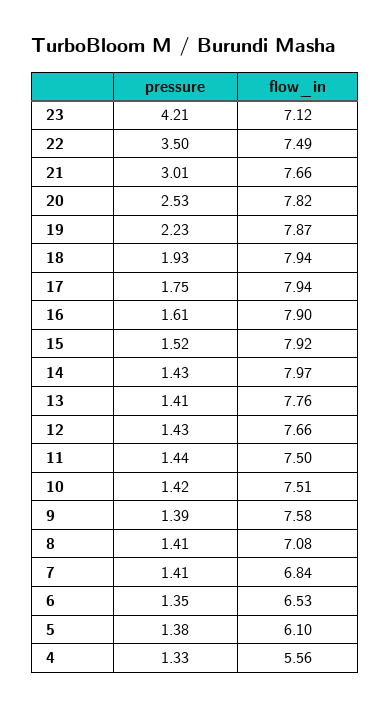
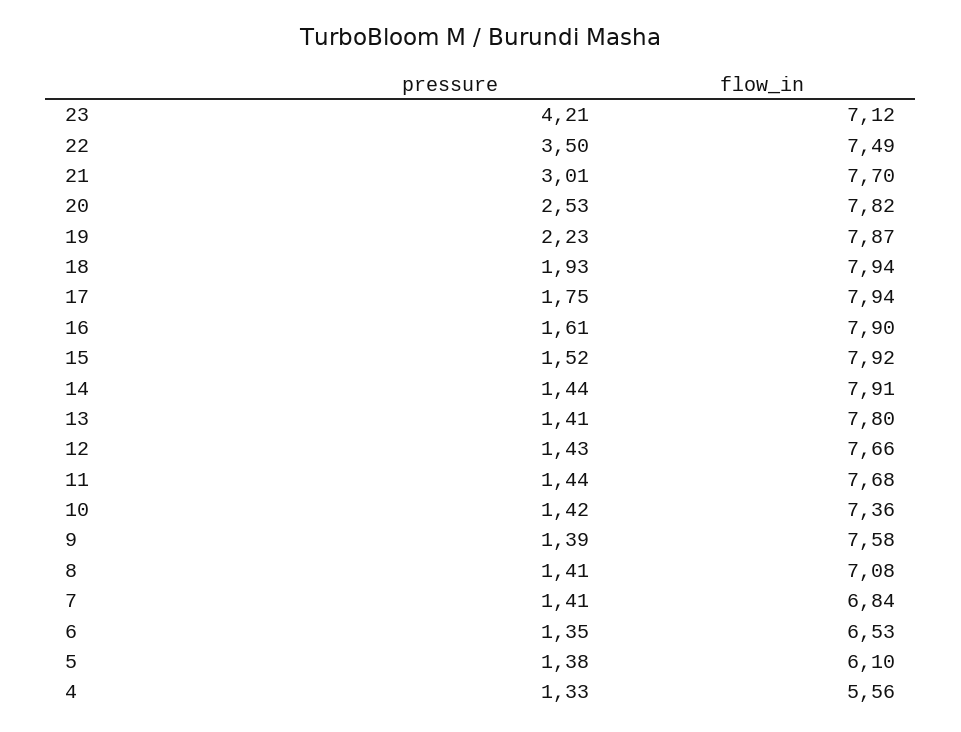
  {
    "pressure": {
      "23": 4.21,
      "22": 3.5,
      "21": 3.01,
      "20": 2.53,
      "19": 2.23,
      "18": 1.93,
      "17": 1.75,
      "16": 1.61,
      "15": 1.52,
-     "14": 1.43,
+     "14": 1.44,
      "13": 1.41,
      "12": 1.43,
      "11": 1.44,
      "10": 1.42,
      "9": 1.39,
      "8": 1.41,
      "7": 1.41,
      "6": 1.35,
      "5": 1.38,
      "4": 1.33
    },
    "flow_in": {
      "23": 7.12,
      "22": 7.49,
-     "21": 7.66,
+     "21": 7.7,
      "20": 7.82,
      "19": 7.87,
      "18": 7.94,
      "17": 7.94,
      "16": 7.9,
      "15": 7.92,
-     "14": 7.97,
+     "14": 7.91,
-     "13": 7.76,
+     "13": 7.8,
      "12": 7.66,
-     "11": 7.5,
+     "11": 7.68,
-     "10": 7.51,
+     "10": 7.36,
      "9": 7.58,
      "8": 7.08,
      "7": 6.84,
      "6": 6.53,
      "5": 6.1,
      "4": 5.56
    }
  }

